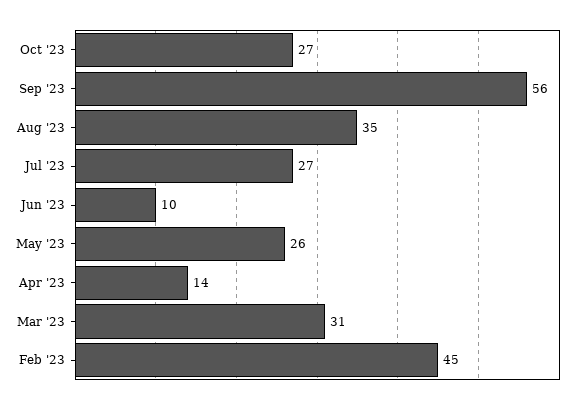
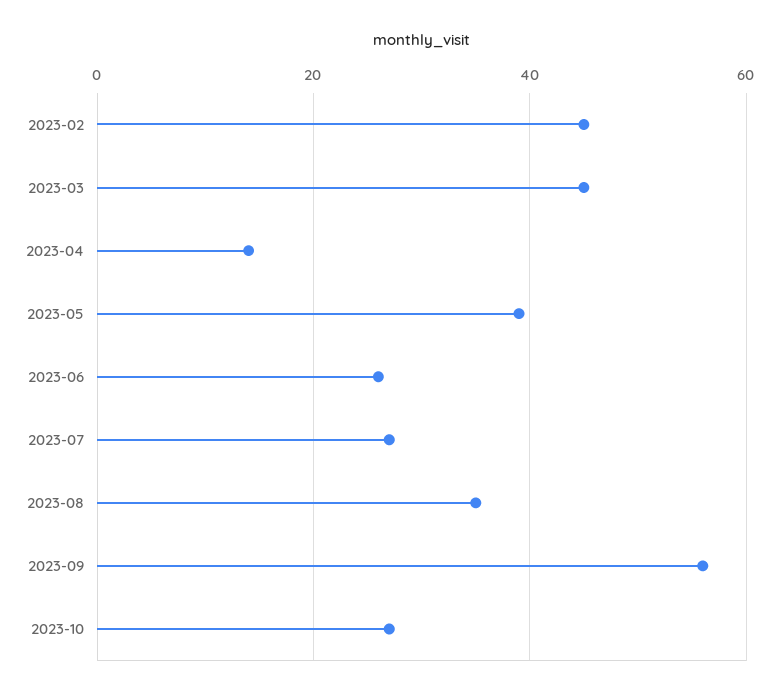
  {
    "Oct '23": 27,
    "Sep '23": 56,
    "Aug '23": 35,
    "Jul '23": 27,
-   "Jun '23": 10,
+   "Jun '23": 25,
-   "May '23": 26,
+   "May '23": 40,
    "Apr '23": 14,
-   "Mar '23": 31,
+   "Mar '23": 45,
    "Feb '23": 45
  }

